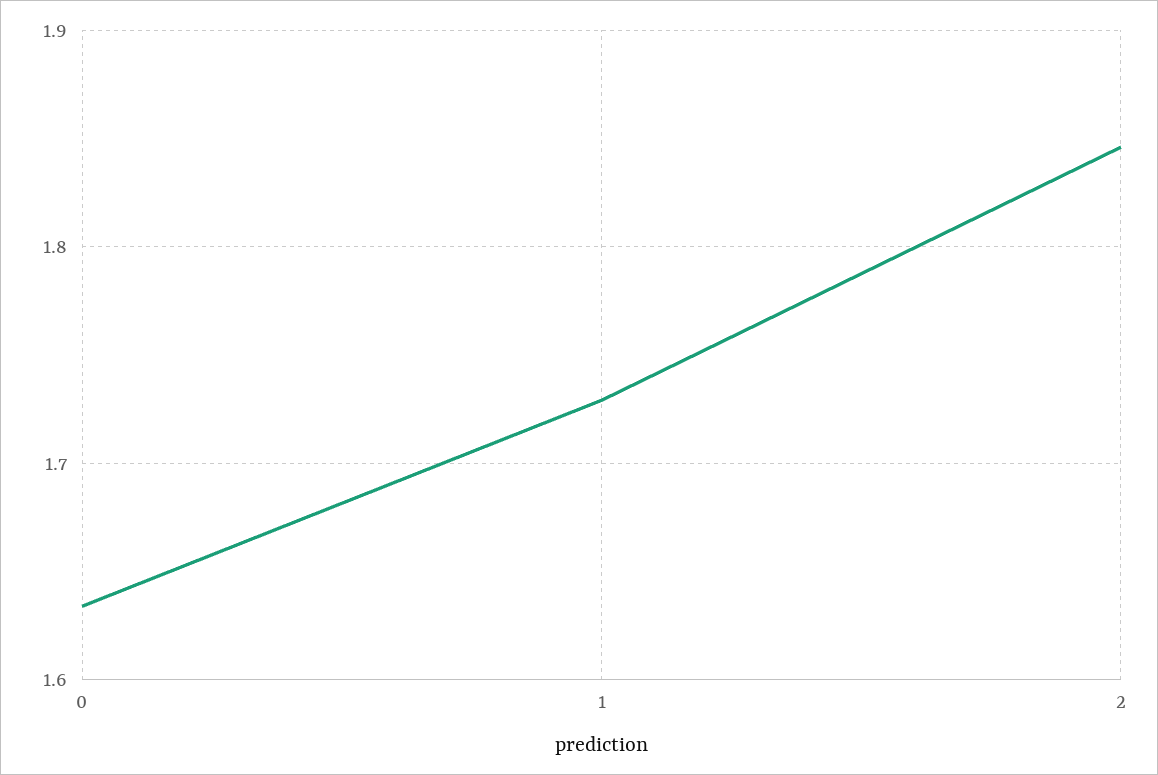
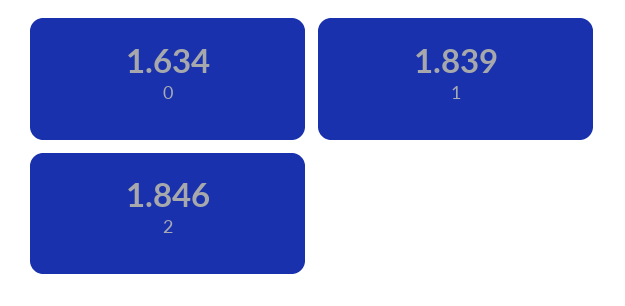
  {
    "0": 1.634,
-   "1": 1.73,
+   "1": 1.839,
    "2": 1.846
  }

